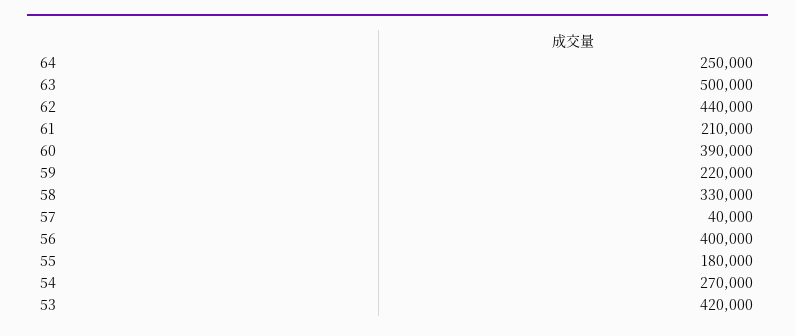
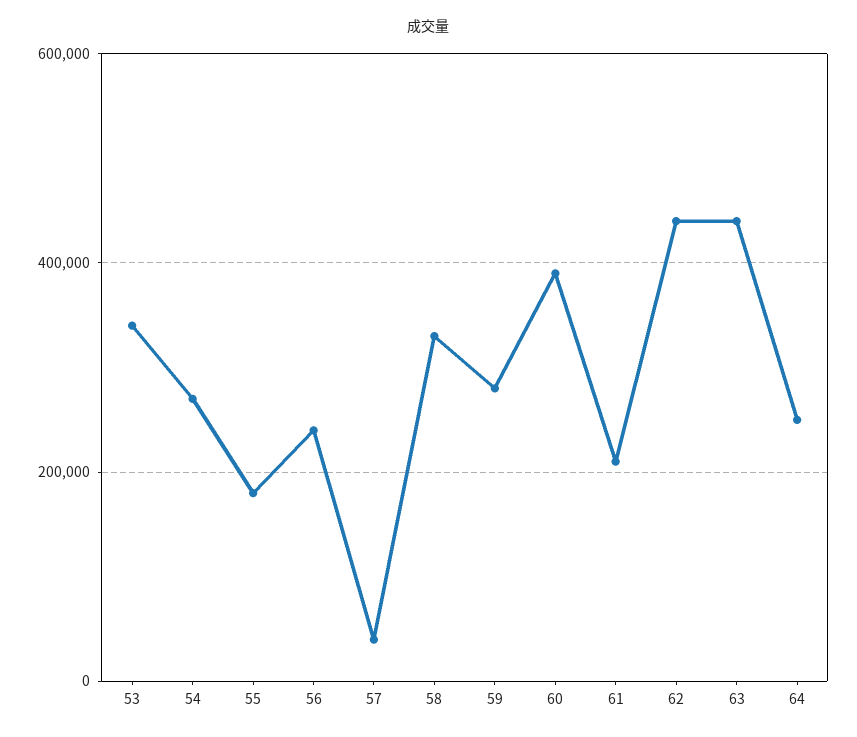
  {
    "64": 250000,
-   "63": 500000,
+   "63": 440000,
    "62": 440000,
    "61": 210000,
    "60": 390000,
-   "59": 220000,
+   "59": 280000,
    "58": 330000,
    "57": 40000,
-   "56": 400000,
+   "56": 240000,
    "55": 180000,
    "54": 270000,
-   "53": 420000
+   "53": 340000
  }

